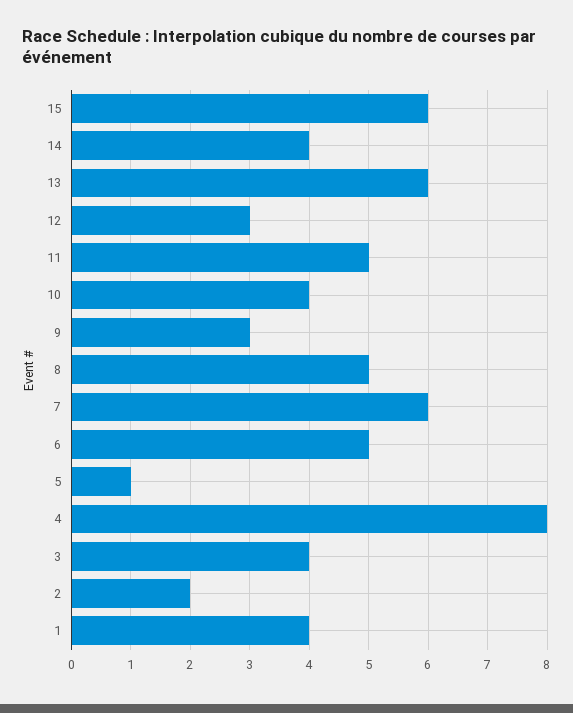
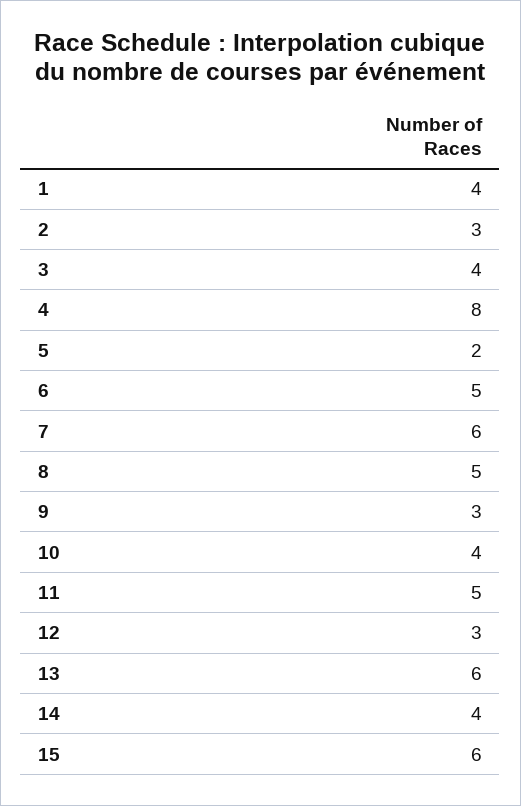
  {
    "15": 6,
    "14": 4,
    "13": 6,
    "12": 3,
    "11": 5,
    "10": 4,
    "9": 3,
    "8": 5,
    "7": 6,
    "6": 5,
-   "5": 1,
+   "5": 2,
    "4": 8,
    "3": 4,
-   "2": 2,
+   "2": 3,
    "1": 4
  }

